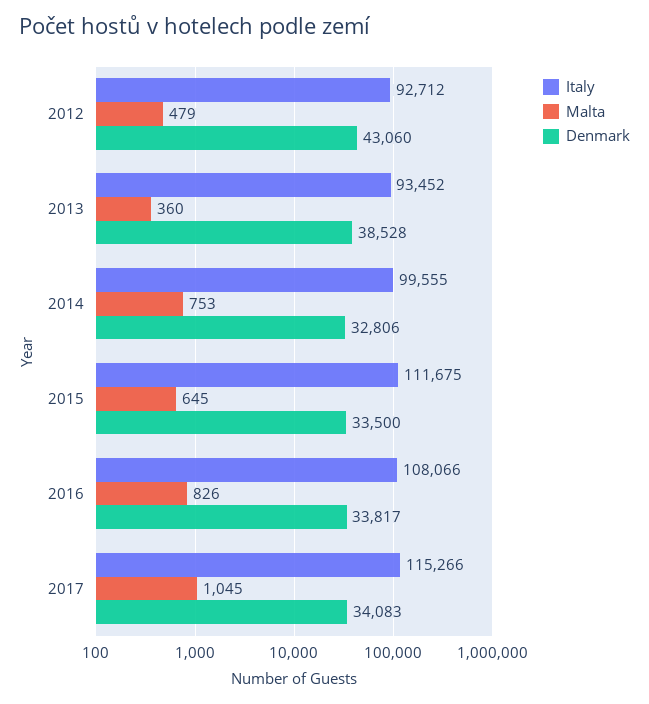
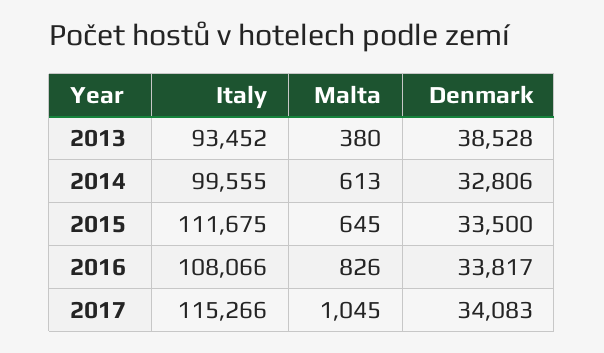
  {
    "Italy": {
-     "2012": 92712,
      "2013": 93452,
      "2014": 99555,
      "2015": 111675,
      "2016": 108066,
      "2017": 115266
    },
    "Malta": {
-     "2012": 479,
-     "2013": 360,
+     "2013": 380,
-     "2014": 753,
+     "2014": 613,
      "2015": 645,
      "2016": 826,
      "2017": 1045
    },
    "Denmark": {
-     "2012": 43060,
      "2013": 38528,
      "2014": 32806,
      "2015": 33500,
      "2016": 33817,
      "2017": 34083
    }
  }

